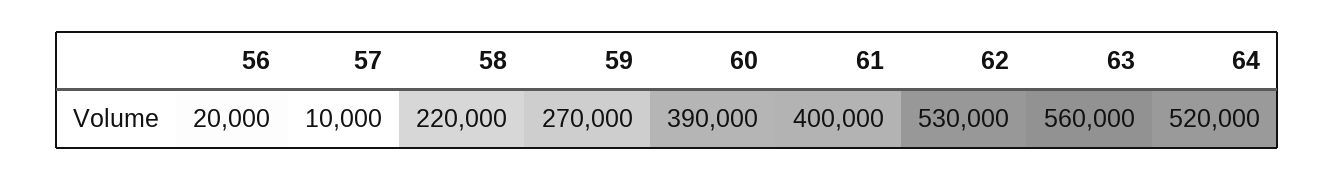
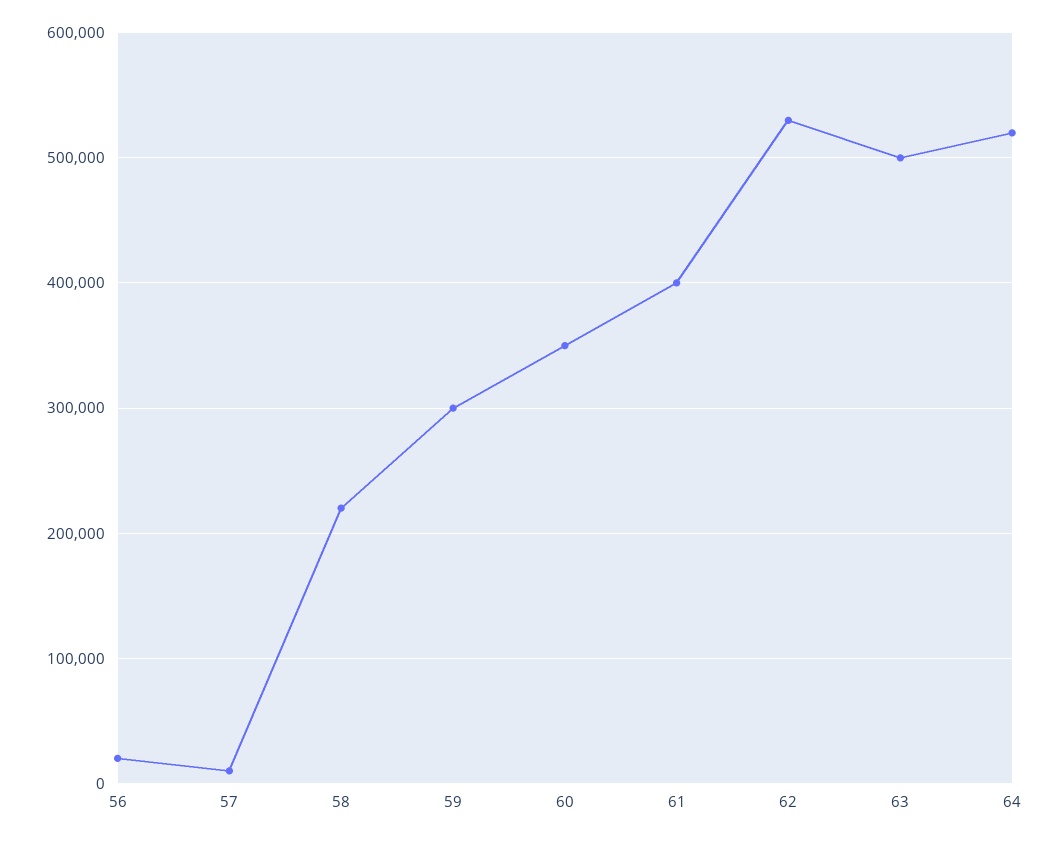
  {
    "56": 20000,
    "57": 10000,
    "58": 220000,
-   "59": 270000,
+   "59": 300000,
-   "60": 390000,
+   "60": 350000,
    "61": 400000,
    "62": 530000,
-   "63": 560000,
+   "63": 500000,
    "64": 520000
  }

